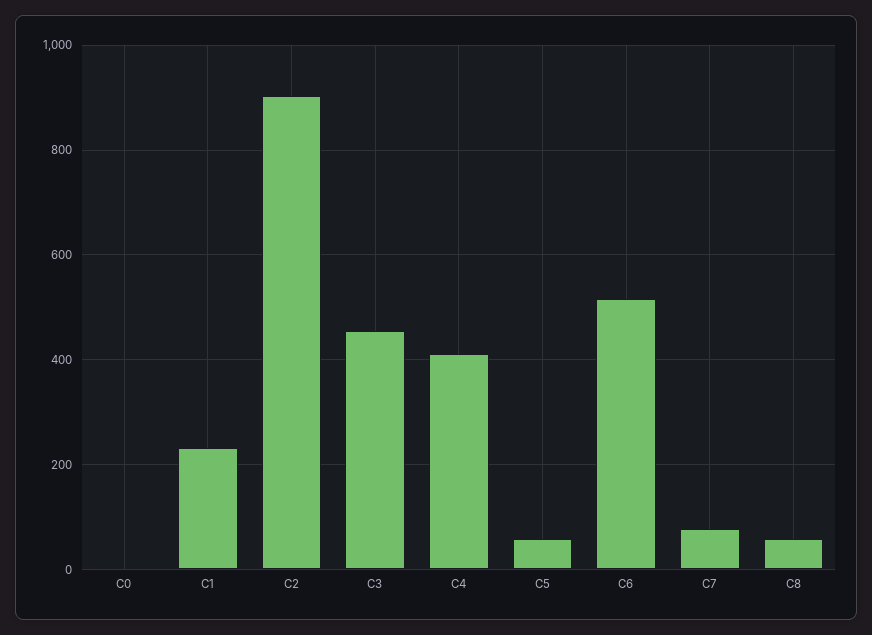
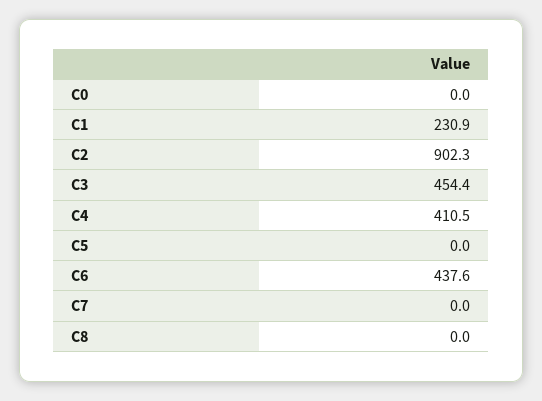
  {
    "C0": 0,
    "C1": 230.9,
    "C2": 902.3,
    "C3": 454.4,
    "C4": 410.5,
-   "C5": 60,
+   "C5": 0,
-   "C6": 520,
+   "C6": 437.6,
-   "C7": 80,
+   "C7": 0,
-   "C8": 60
+   "C8": 0
  }

